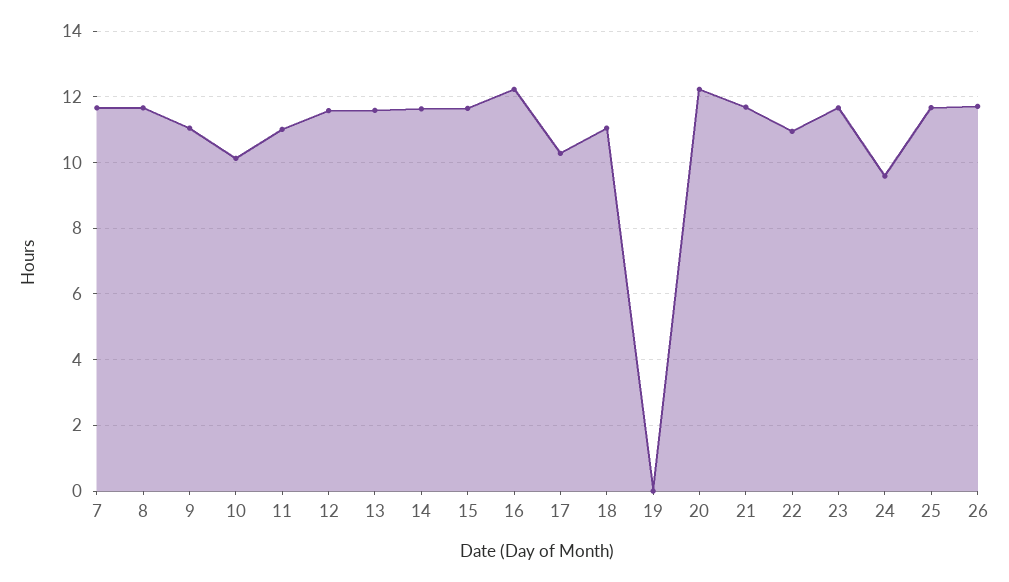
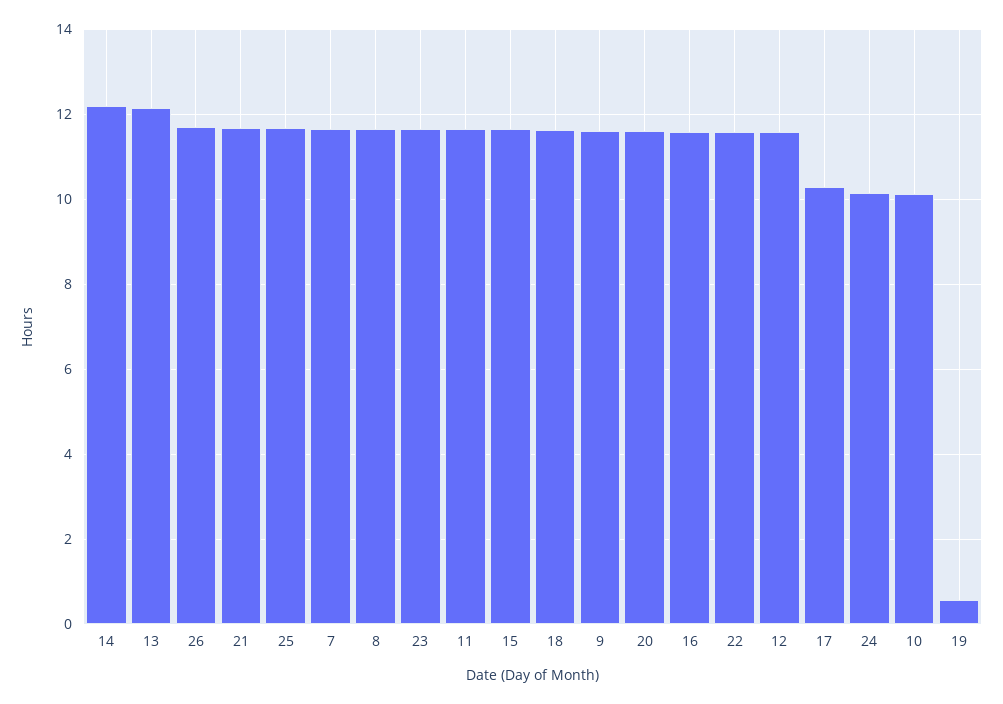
  {
    "7": 11.6,
    "8": 11.6,
-   "9": 11,
+   "9": 11.6,
    "10": 10.2,
-   "11": 11,
+   "11": 11.6,
    "12": 11.6,
-   "13": 11.6,
+   "13": 12.2,
-   "14": 11.6,
+   "14": 12.2,
    "15": 11.6,
-   "16": 12.2,
+   "16": 11.6,
    "17": 10.2,
-   "18": 11,
+   "18": 11.6,
-   "19": 0,
+   "19": 0.6,
-   "20": 12.2,
+   "20": 11.6,
    "21": 11.6,
-   "22": 11,
+   "22": 11.6,
    "23": 11.6,
-   "24": 9.6,
+   "24": 10.2,
    "25": 11.6,
    "26": 11.8
  }

